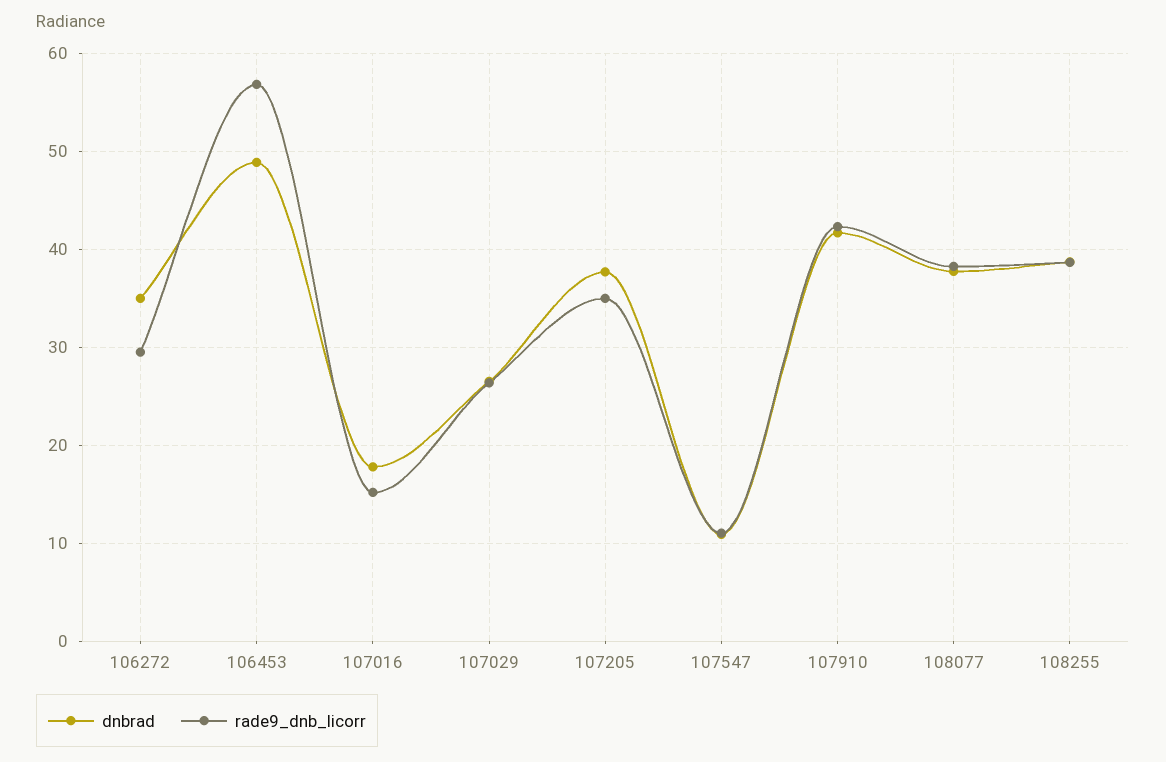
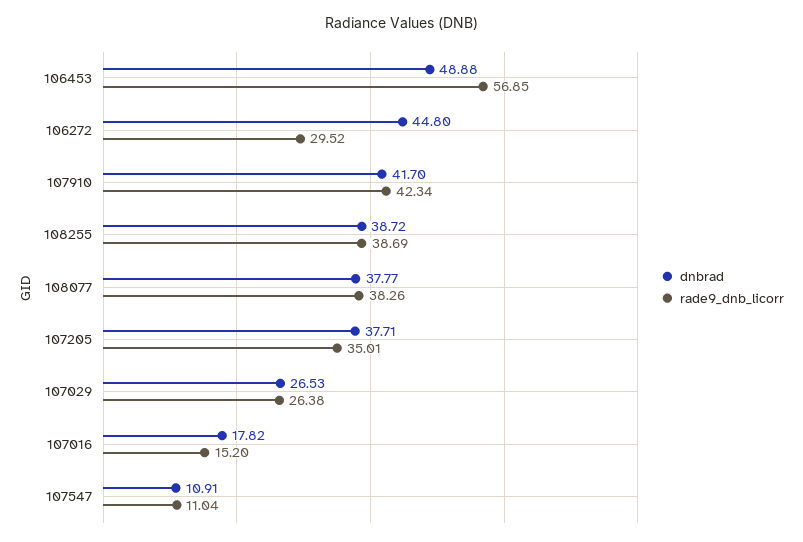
  {
    "dnbrad": {
-     "106272": 35,
+     "106272": 44.8,
      "106453": 48.88,
      "107016": 17.82,
      "107029": 26.53,
      "107205": 37.71,
      "107547": 10.91,
      "107910": 41.7,
      "108077": 37.77,
      "108255": 38.72
    },
    "rade9_dnb_licorr": {
      "106272": 29.52,
      "106453": 56.85,
      "107016": 15.2,
      "107029": 26.38,
      "107205": 35.01,
      "107547": 11.04,
      "107910": 42.34,
      "108077": 38.26,
      "108255": 38.69
    }
  }

